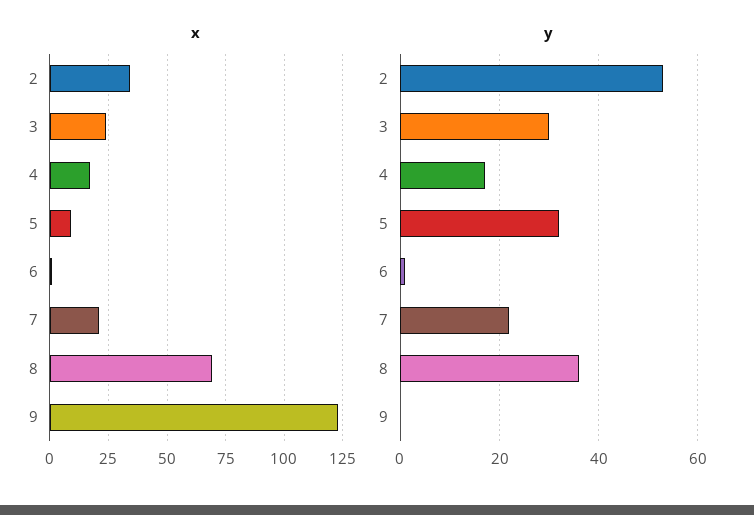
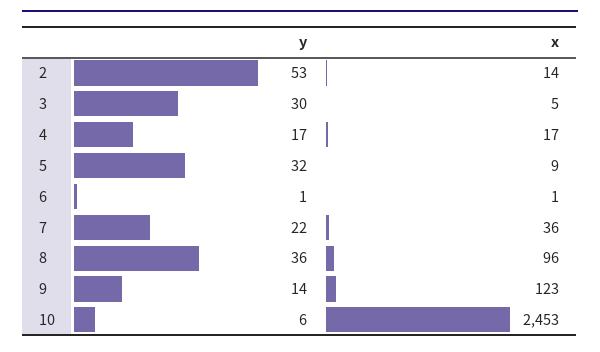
  {
    "x": {
-     "2": 35,
+     "2": 14,
-     "3": 25,
+     "3": 5,
      "4": 17,
      "5": 9,
      "6": 1,
-     "7": 20,
+     "7": 36,
-     "8": 70,
+     "8": 96,
-     "9": 123
+     "9": 123,
+     "10": 2453
    },
    "y": {
      "2": 53,
      "3": 30,
      "4": 17,
      "5": 32,
      "6": 1,
      "7": 22,
      "8": 36,
-     "9": 0
+     "9": 14,
+     "10": 6
    }
  }

